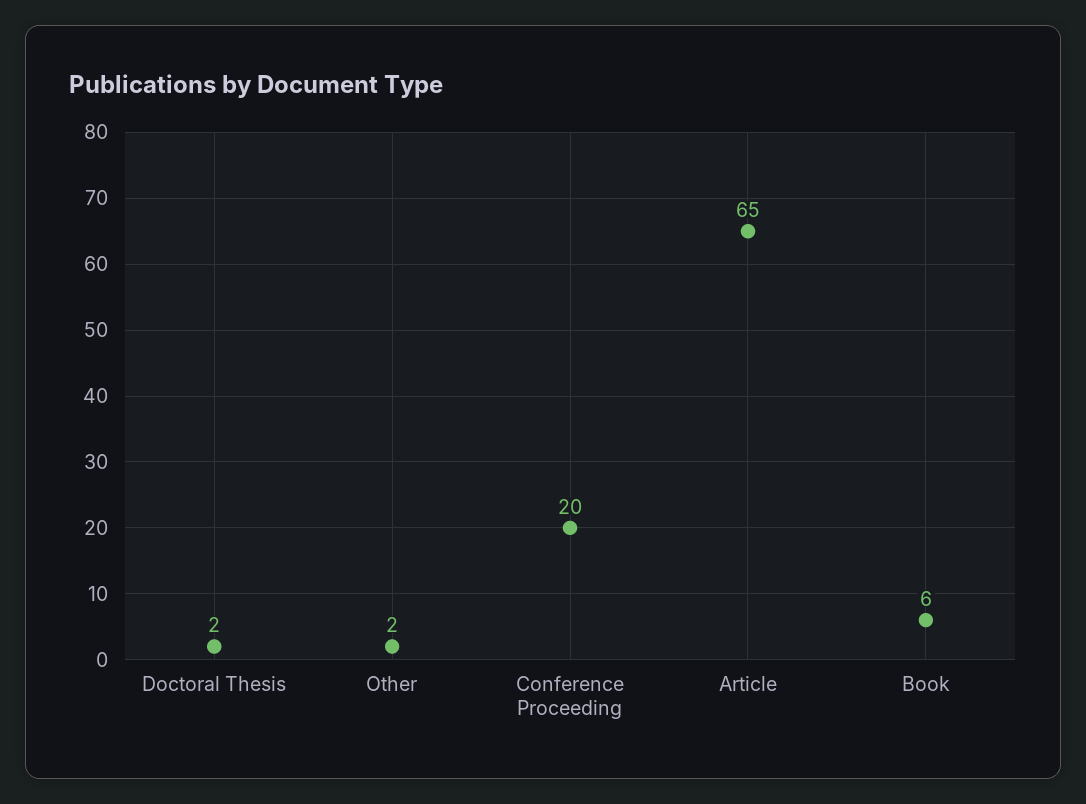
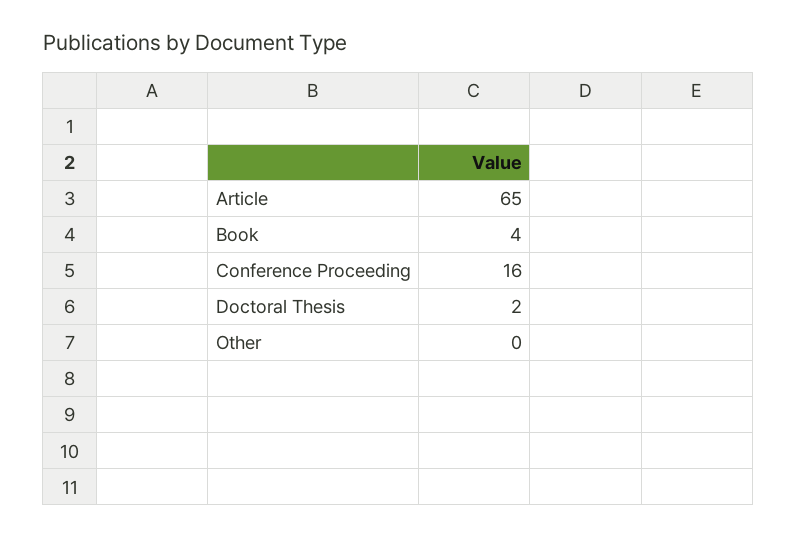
  {
    "Doctoral Thesis": 2,
-   "Other": 2,
+   "Other": 0,
-   "Conference Proceeding": 20,
+   "Conference Proceeding": 16,
    "Article": 65,
-   "Book": 6
+   "Book": 4
  }

